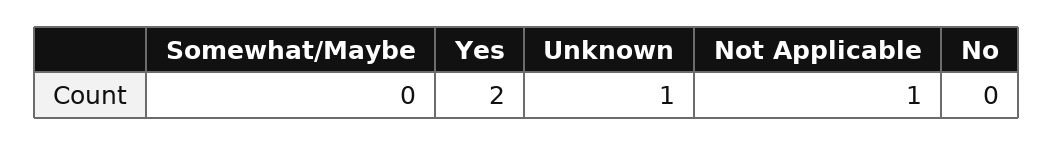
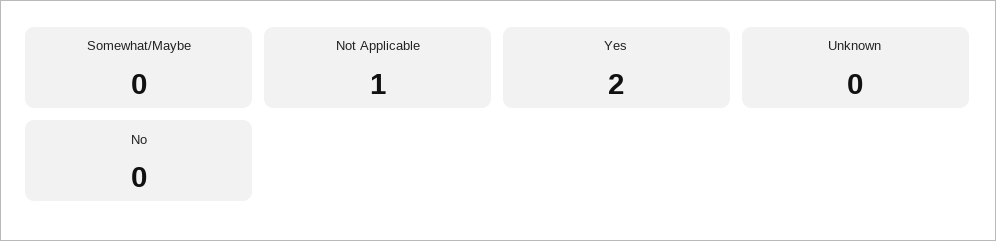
  {
    "Somewhat/Maybe": 0,
    "Yes": 2,
-   "Unknown": 1,
+   "Unknown": 0,
    "Not Applicable": 1,
    "No": 0
  }

